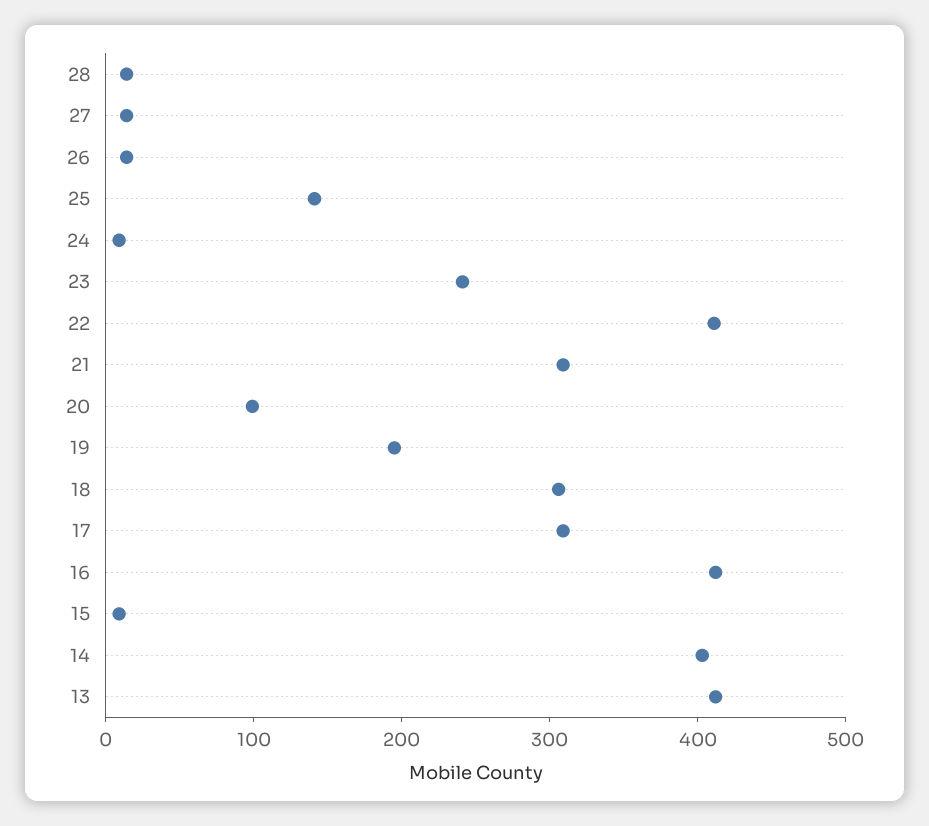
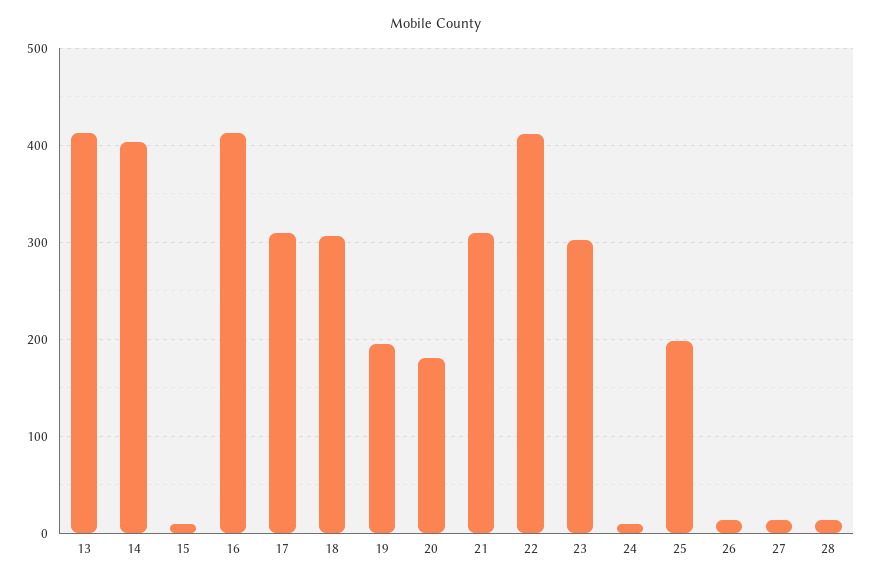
  {
    "28": 10,
    "27": 10,
    "26": 10,
-   "25": 140,
+   "25": 200,
    "24": 10,
-   "23": 240,
+   "23": 300,
    "22": 410,
    "21": 310,
-   "20": 100,
+   "20": 180,
    "19": 200,
    "18": 310,
    "17": 310,
    "16": 410,
    "15": 10,
    "14": 400,
    "13": 410
  }

